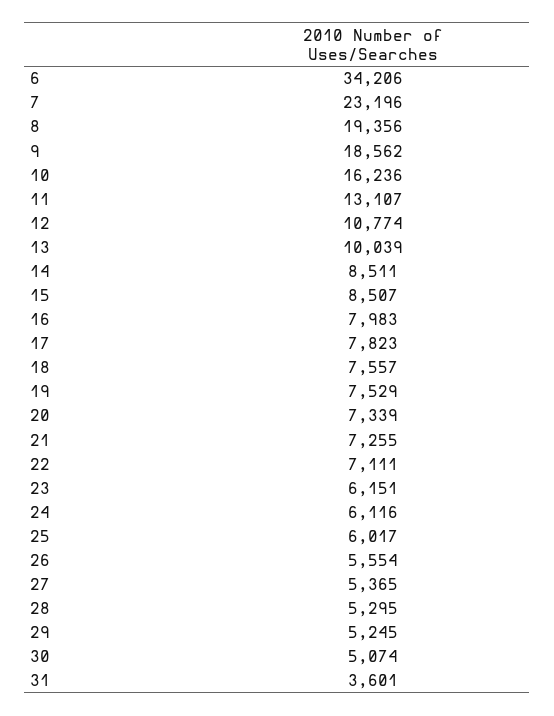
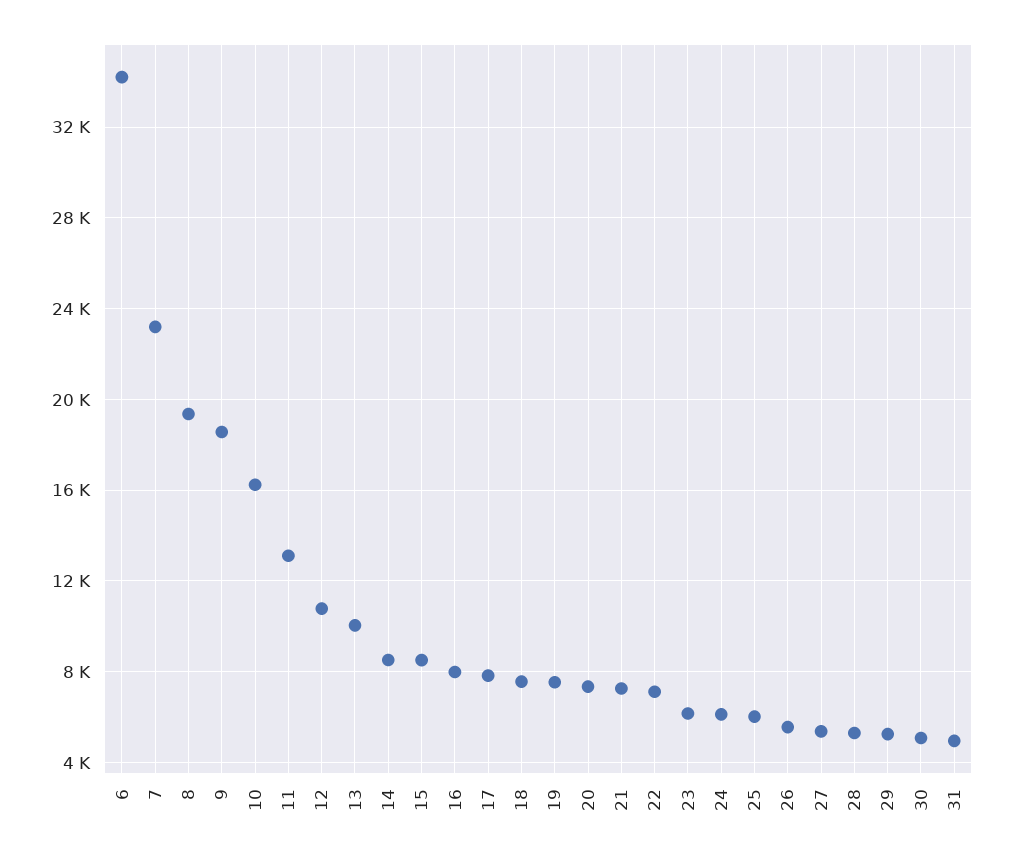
  {
    "6": 34206,
    "7": 23196,
    "8": 19356,
    "9": 18562,
    "10": 16236,
    "11": 13107,
    "12": 10774,
    "13": 10039,
    "14": 8511,
    "15": 8507,
    "16": 7983,
    "17": 7823,
    "18": 7557,
    "19": 7529,
    "20": 7339,
    "21": 7255,
    "22": 7111,
    "23": 6151,
    "24": 6116,
    "25": 6017,
    "26": 5554,
    "27": 5365,
    "28": 5295,
    "29": 5245,
    "30": 5074,
-   "31": 3601
+   "31": 5000
  }

